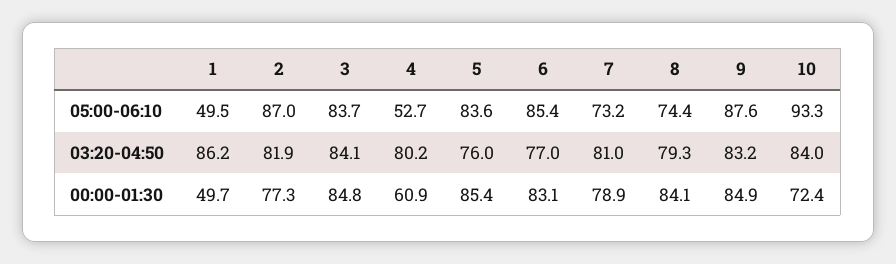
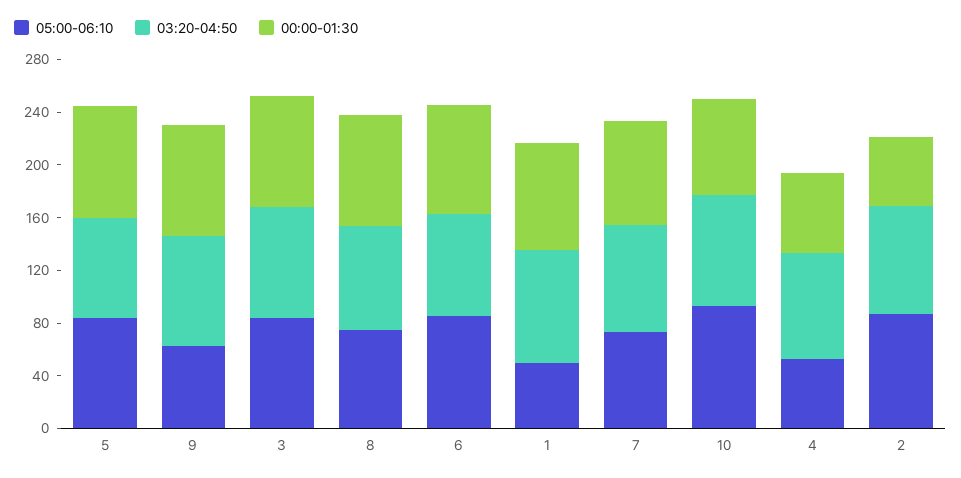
  {
    "05:00-06:10": {
      "1": 49.5,
      "2": 87,
      "3": 83.7,
      "4": 52.7,
      "5": 83.6,
      "6": 85.4,
      "7": 73.2,
      "8": 74.4,
-     "9": 87.6,
+     "9": 60,
      "10": 93.3
    },
    "03:20-04:50": {
      "1": 86.2,
      "2": 81.9,
      "3": 84.1,
      "4": 80.2,
      "5": 76,
      "6": 77,
      "7": 81,
      "8": 79.3,
      "9": 83.2,
      "10": 84
    },
    "00:00-01:30": {
-     "1": 49.7,
+     "1": 80,
-     "2": 77.3,
+     "2": 50,
      "3": 84.8,
      "4": 60.9,
      "5": 85.4,
      "6": 83.1,
      "7": 78.9,
      "8": 84.1,
      "9": 84.9,
      "10": 72.4
    }
  }

